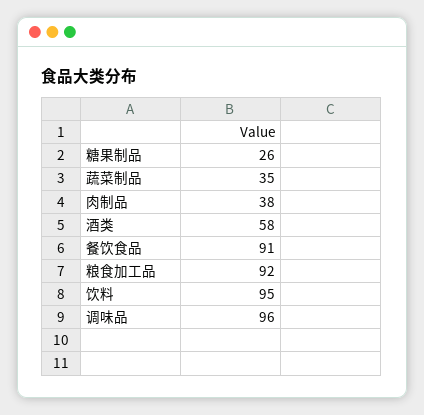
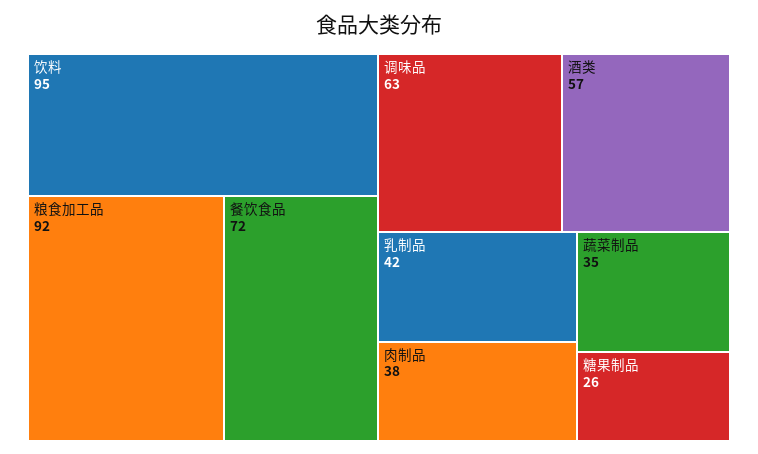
  {
    "糖果制品": 26,
    "蔬菜制品": 35,
    "肉制品": 38,
-   "酒类": 58,
+   "酒类": 57,
-   "餐饮食品": 91,
+   "餐饮食品": 72,
    "粮食加工品": 92,
    "饮料": 95,
-   "调味品": 96
+   "调味品": 63,
+   "乳制品": 42
  }

